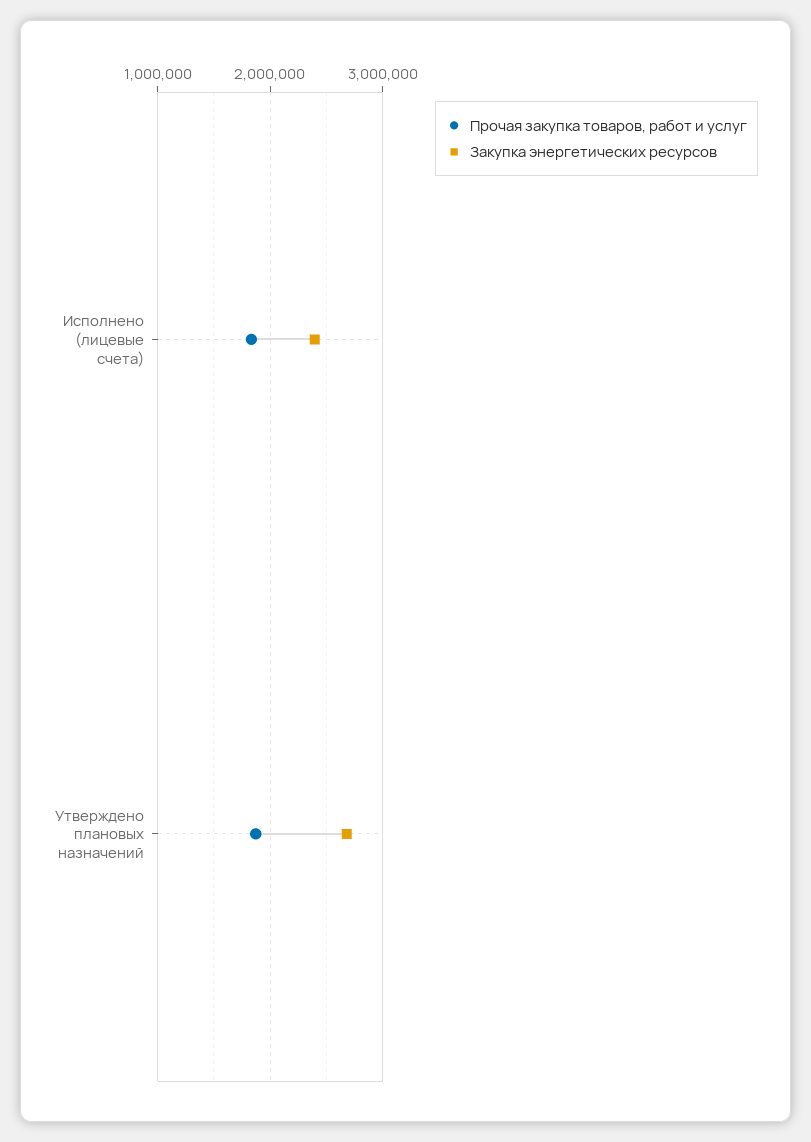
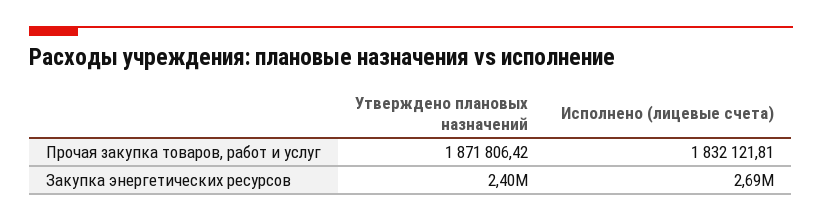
  {
    "Прочая закупка товаров, работ и услуг": {
      "Исполнено (лицевые счета)": 1832121.81,
      "Утверждено плановых назначений": 1871806.42
    },
    "Закупка энергетических ресурсов": {
-     "Исполнено (лицевые счета)": 2400000,
+     "Исполнено (лицевые счета)": 2690000,
-     "Утверждено плановых назначений": 2700000
+     "Утверждено плановых назначений": 2400000
    }
  }

